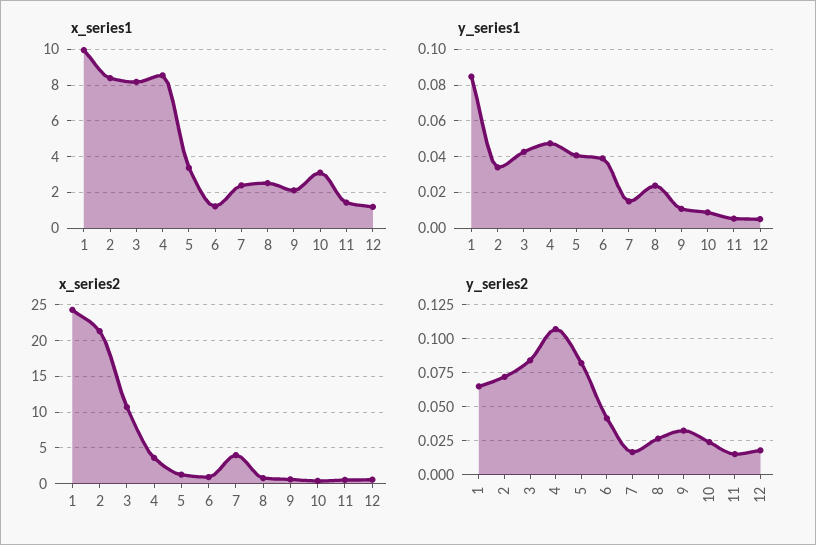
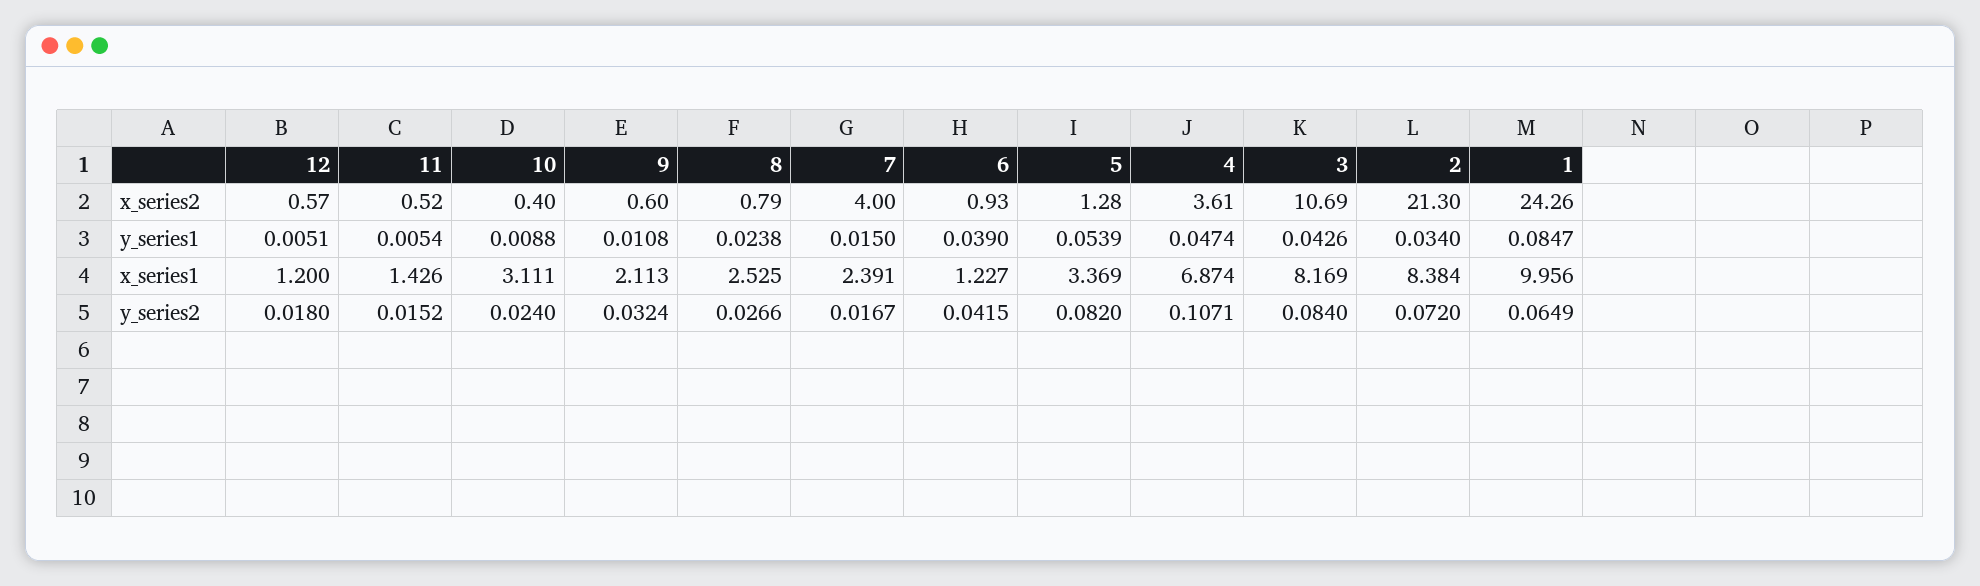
  {
    "x_series1": {
      "1": 9.956,
      "2": 8.384,
      "3": 8.169,
-     "4": 8.5,
+     "4": 6.874,
      "5": 3.369,
      "6": 1.227,
      "7": 2.391,
      "8": 2.525,
      "9": 2.113,
      "10": 3.111,
      "11": 1.426,
      "12": 1.2
    },
    "y_series1": {
      "1": 0.0847,
      "2": 0.034,
      "3": 0.0426,
      "4": 0.0474,
-     "5": 0.04,
+     "5": 0.0539,
      "6": 0.039,
      "7": 0.015,
      "8": 0.0238,
      "9": 0.0108,
      "10": 0.0088,
      "11": 0.0054,
      "12": 0.0051
    },
    "x_series2": {
      "1": 24.26,
      "2": 21.3,
      "3": 10.69,
      "4": 3.61,
      "5": 1.28,
      "6": 0.93,
      "7": 4,
      "8": 0.79,
      "9": 0.6,
      "10": 0.4,
      "11": 0.52,
      "12": 0.57
    },
    "y_series2": {
      "1": 0.0649,
      "2": 0.072,
      "3": 0.084,
      "4": 0.1071,
      "5": 0.082,
      "6": 0.0415,
      "7": 0.0167,
      "8": 0.0266,
      "9": 0.0324,
      "10": 0.024,
      "11": 0.0152,
      "12": 0.018
    }
  }

